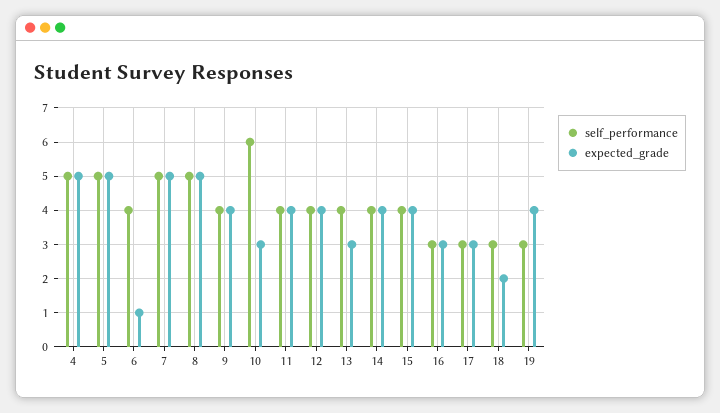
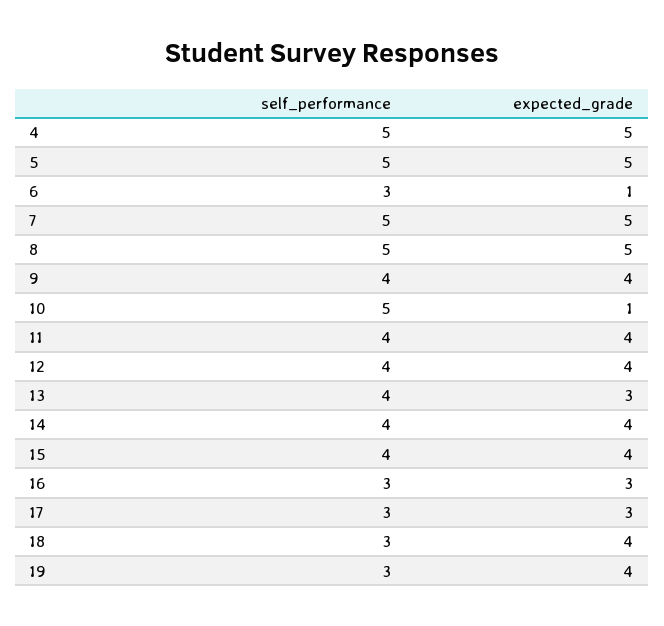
  {
    "self_performance": {
      "4": 5,
      "5": 5,
-     "6": 4,
+     "6": 3,
      "7": 5,
      "8": 5,
      "9": 4,
-     "10": 6,
+     "10": 5,
      "11": 4,
      "12": 4,
      "13": 4,
      "14": 4,
      "15": 4,
      "16": 3,
      "17": 3,
      "18": 3,
      "19": 3
    },
    "expected_grade": {
      "4": 5,
      "5": 5,
      "6": 1,
      "7": 5,
      "8": 5,
      "9": 4,
-     "10": 3,
+     "10": 1,
      "11": 4,
      "12": 4,
      "13": 3,
      "14": 4,
      "15": 4,
      "16": 3,
      "17": 3,
-     "18": 2,
+     "18": 4,
      "19": 4
    }
  }

